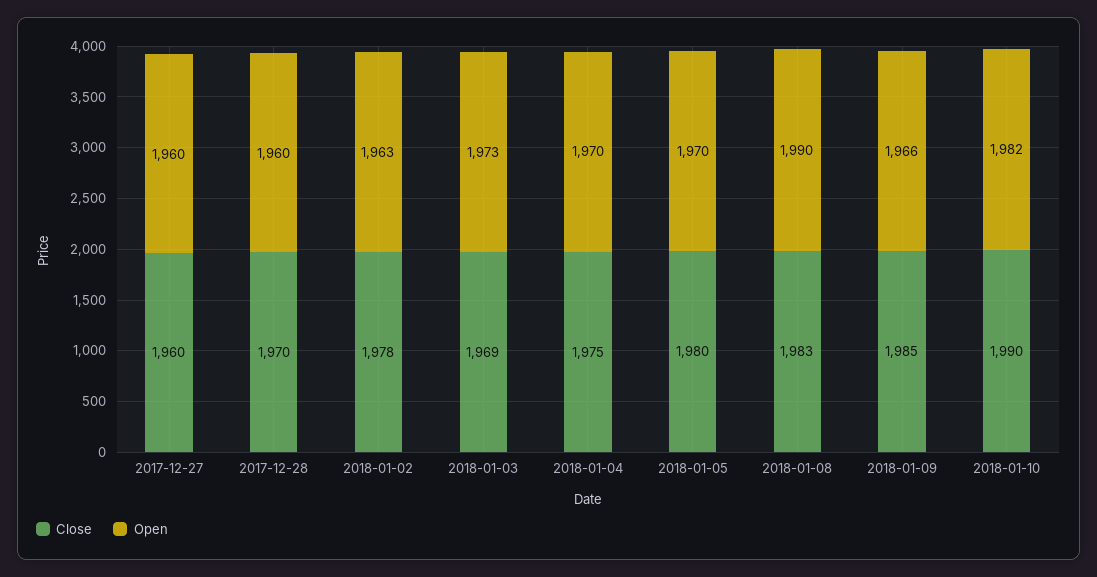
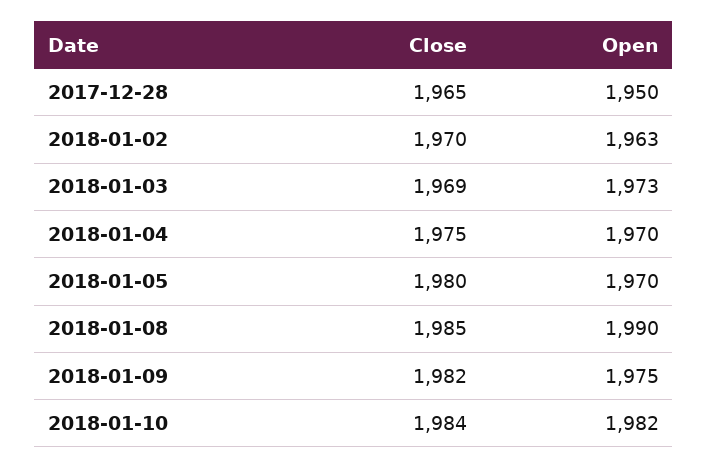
  {
    "Close": {
-     "2017-12-27": 1960,
-     "2017-12-28": 1970,
+     "2017-12-28": 1965,
-     "2018-01-02": 1978,
+     "2018-01-02": 1970,
      "2018-01-03": 1969,
      "2018-01-04": 1975,
      "2018-01-05": 1980,
-     "2018-01-08": 1983,
+     "2018-01-08": 1985,
-     "2018-01-09": 1985,
+     "2018-01-09": 1982,
-     "2018-01-10": 1990
+     "2018-01-10": 1984
    },
    "Open": {
-     "2017-12-27": 1960,
-     "2017-12-28": 1960,
+     "2017-12-28": 1950,
      "2018-01-02": 1963,
      "2018-01-03": 1973,
      "2018-01-04": 1970,
      "2018-01-05": 1970,
      "2018-01-08": 1990,
-     "2018-01-09": 1966,
+     "2018-01-09": 1975,
      "2018-01-10": 1982
    }
  }

